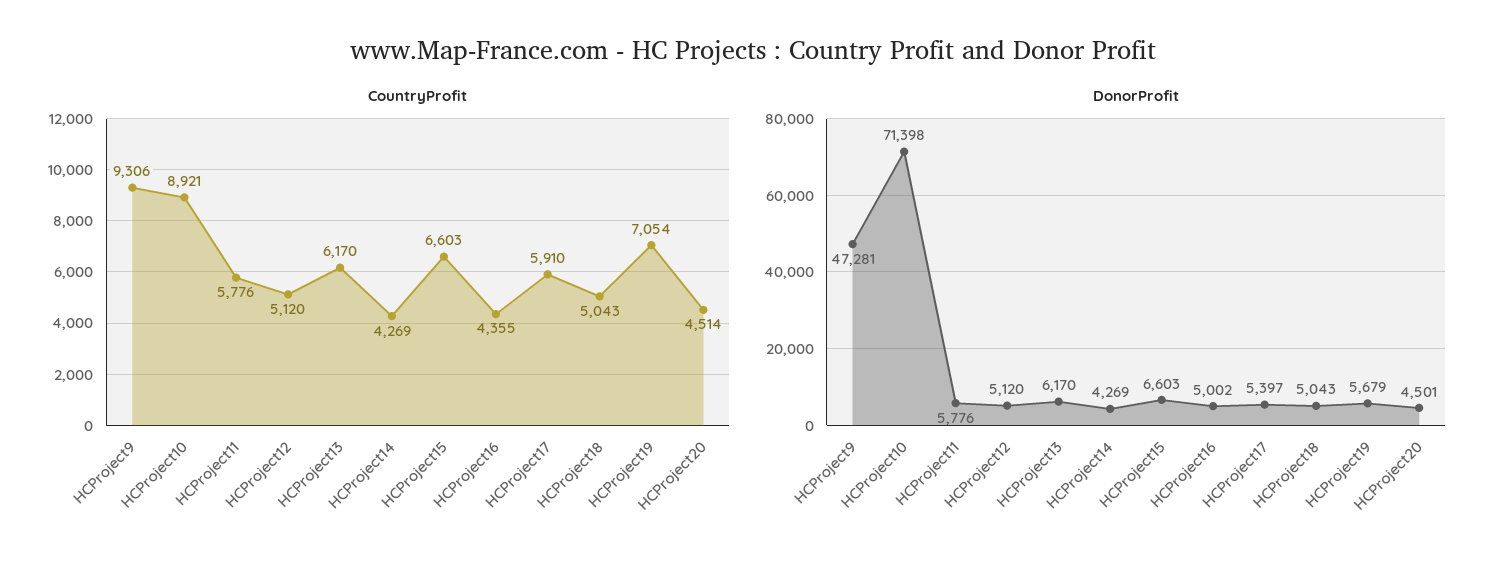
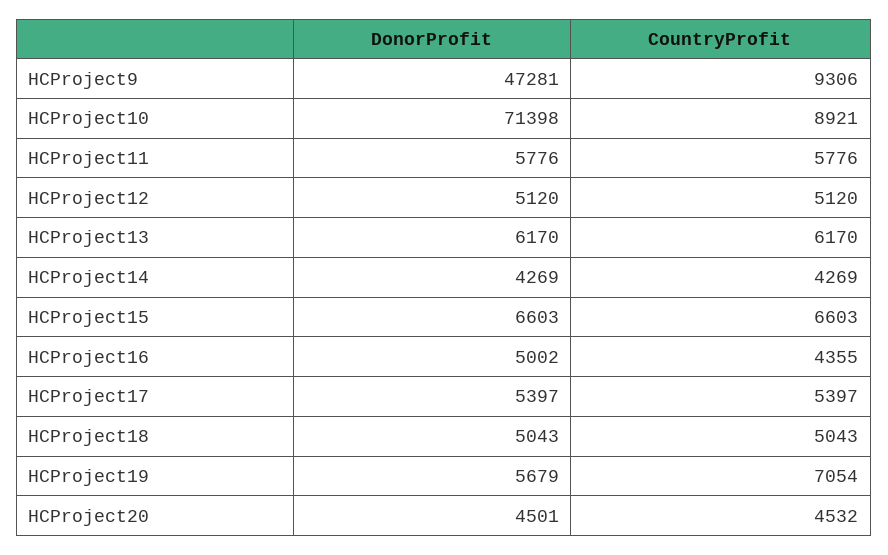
  {
    "CountryProfit": {
      "HCProject9": 9306,
      "HCProject10": 8921,
      "HCProject11": 5776,
      "HCProject12": 5120,
      "HCProject13": 6170,
      "HCProject14": 4269,
      "HCProject15": 6603,
      "HCProject16": 4355,
-     "HCProject17": 5910,
+     "HCProject17": 5397,
      "HCProject18": 5043,
      "HCProject19": 7054,
-     "HCProject20": 4514
+     "HCProject20": 4532
    },
    "DonorProfit": {
      "HCProject9": 47281,
      "HCProject10": 71398,
      "HCProject11": 5776,
      "HCProject12": 5120,
      "HCProject13": 6170,
      "HCProject14": 4269,
      "HCProject15": 6603,
      "HCProject16": 5002,
      "HCProject17": 5397,
      "HCProject18": 5043,
      "HCProject19": 5679,
      "HCProject20": 4501
    }
  }

